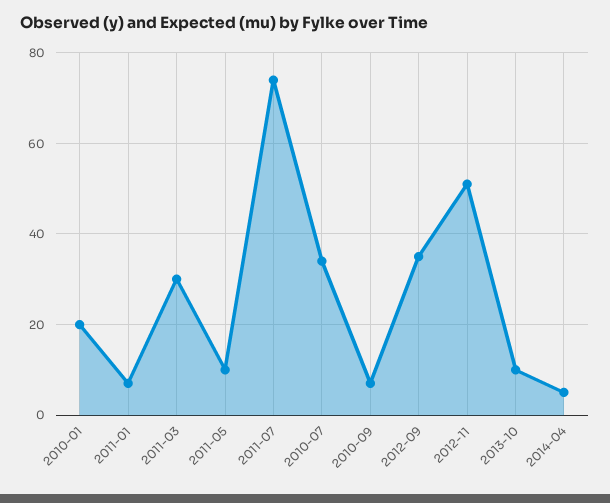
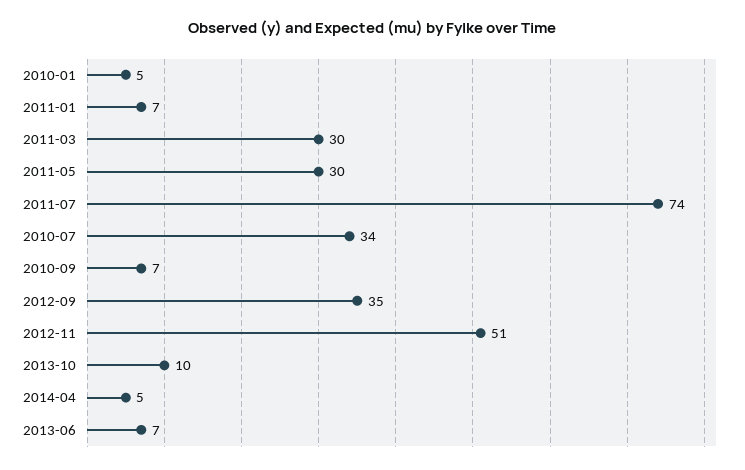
  {
-   "2010-01": 20,
+   "2010-01": 5,
    "2011-01": 7,
    "2011-03": 30,
-   "2011-05": 10,
+   "2011-05": 30,
    "2011-07": 74,
    "2010-07": 34,
    "2010-09": 7,
    "2012-09": 35,
    "2012-11": 51,
    "2013-10": 10,
-   "2014-04": 5
+   "2014-04": 5,
+   "2013-06": 7
  }

